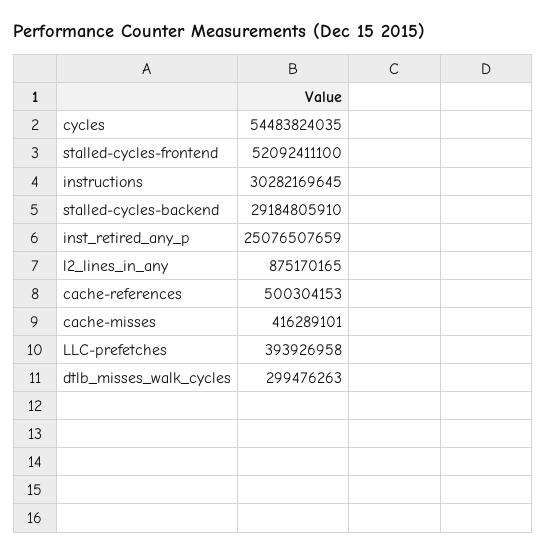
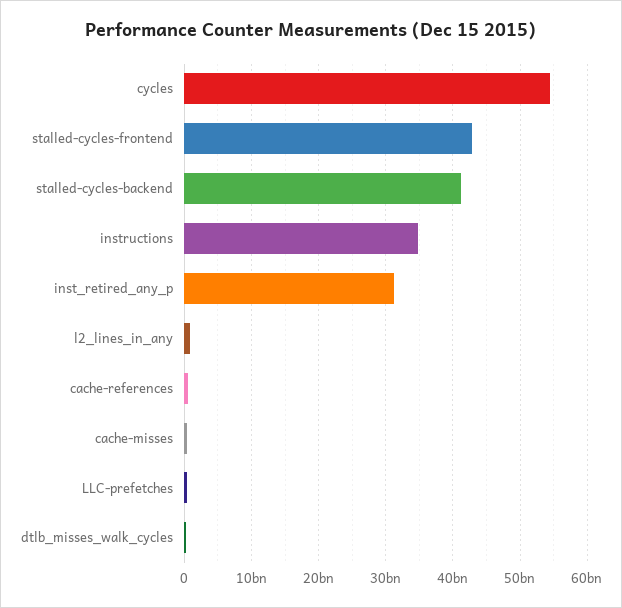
  {
    "cycles": 54483824035,
-   "stalled-cycles-frontend": 52092411100,
+   "stalled-cycles-frontend": 43000000000,
-   "instructions": 30282169645,
+   "instructions": 35000000000,
-   "stalled-cycles-backend": 29184805910,
+   "stalled-cycles-backend": 41000000000,
-   "inst_retired_any_p": 25076507659,
+   "inst_retired_any_p": 31000000000,
    "l2_lines_in_any": 875170165,
    "cache-references": 500304153,
    "cache-misses": 416289101,
    "LLC-prefetches": 393926958,
    "dtlb_misses_walk_cycles": 299476263
  }

